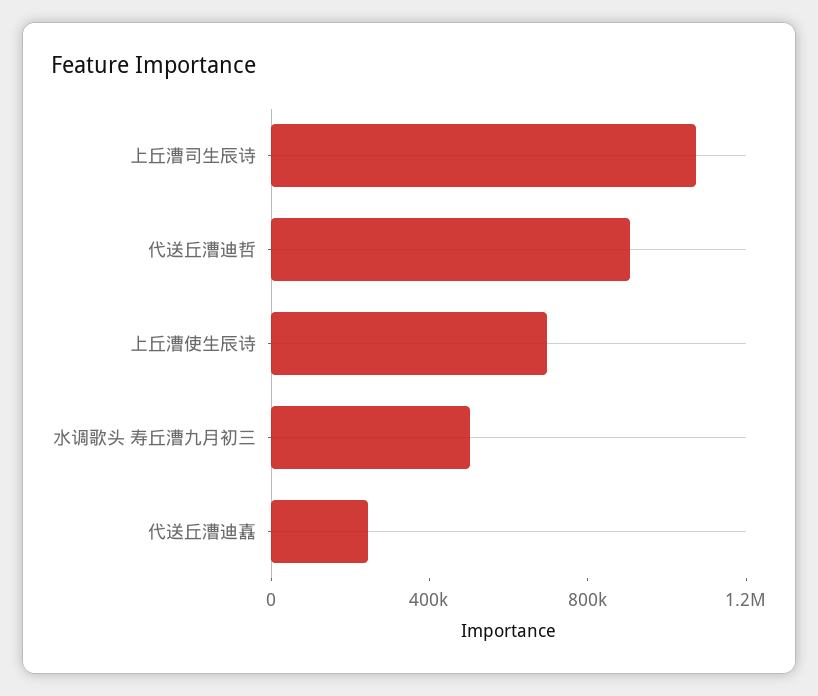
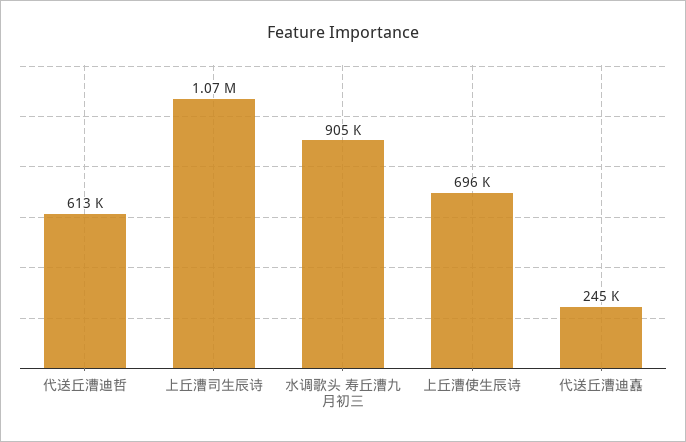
  {
    "上丘漕司生辰诗": 1070000,
-   "代送丘漕迪哲": 900000,
+   "代送丘漕迪哲": 613000,
    "上丘漕使生辰诗": 696000,
-   "水调歌头 寿丘漕九月初三": 500000,
+   "水调歌头 寿丘漕九月初三": 905000,
    "代送丘漕迪嚞": 245000
  }

